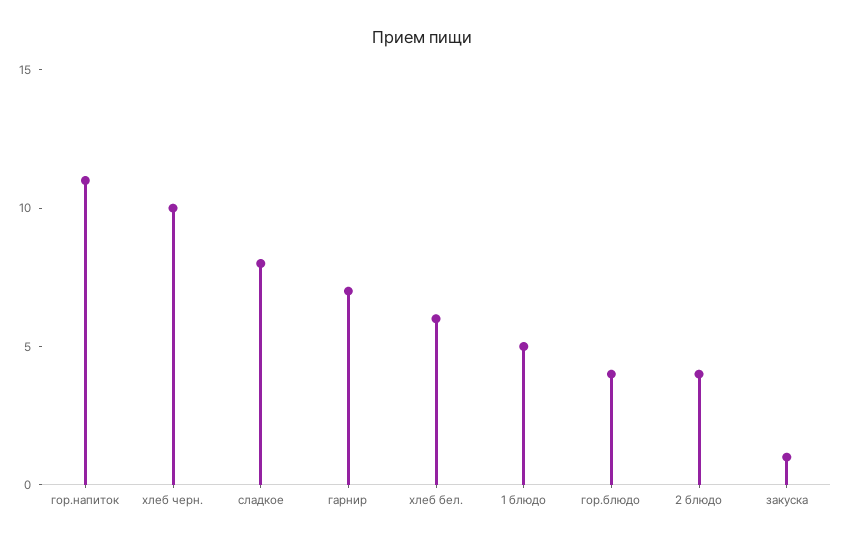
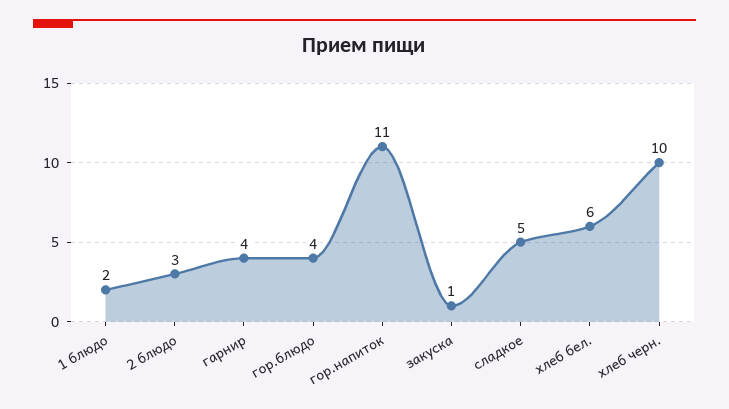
  {
    "гор.напиток": 11,
    "хлеб черн.": 10,
-   "сладкое": 8,
+   "сладкое": 5,
-   "гарнир": 7,
+   "гарнир": 4,
    "хлеб бел.": 6,
-   "1 блюдо": 5,
+   "1 блюдо": 2,
    "гор.блюдо": 4,
-   "2 блюдо": 4,
+   "2 блюдо": 3,
    "закуска": 1
  }

